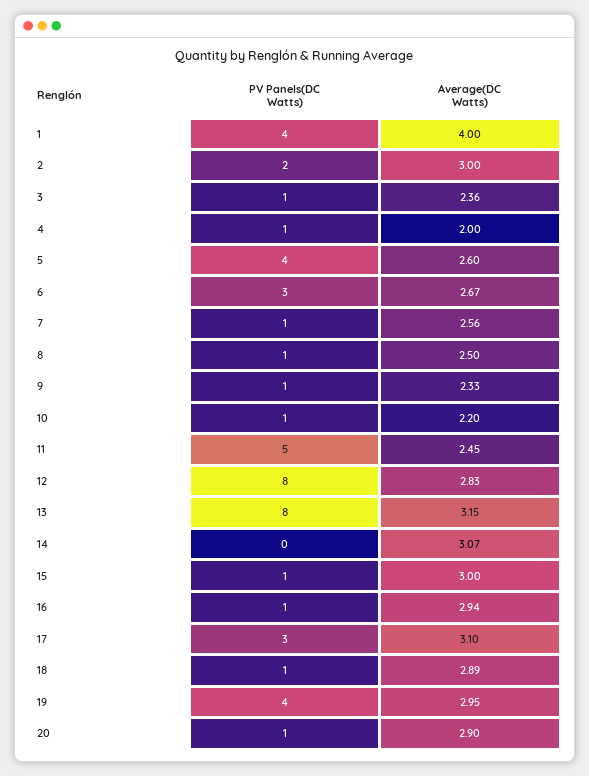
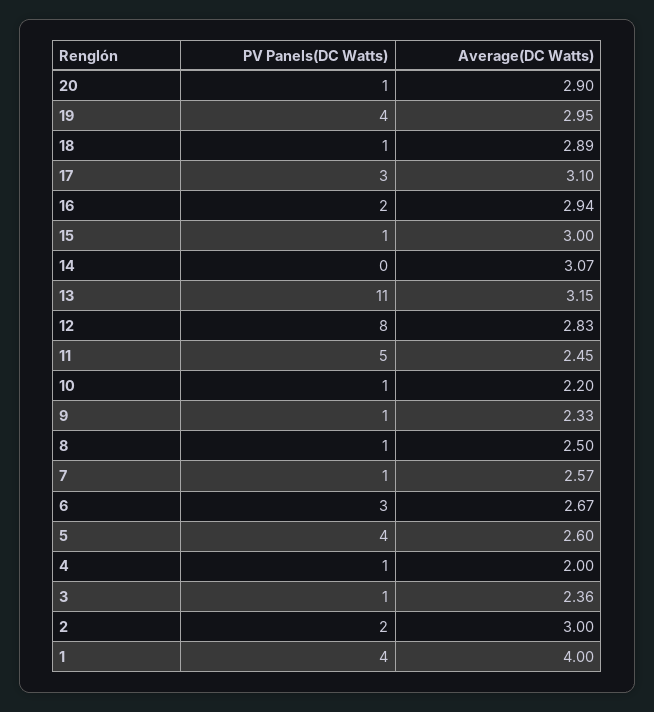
  {
    "PV Panels(DC Watts)": {
      "1": 4,
      "2": 2,
      "3": 1,
      "4": 1,
      "5": 4,
      "6": 3,
      "7": 1,
      "8": 1,
      "9": 1,
      "10": 1,
      "11": 5,
      "12": 8,
-     "13": 8,
+     "13": 11,
      "14": 0,
      "15": 1,
-     "16": 1,
+     "16": 2,
      "17": 3,
      "18": 1,
      "19": 4,
      "20": 1
    },
    "Average(DC Watts)": {
      "1": 4,
      "2": 3,
      "3": 2.36,
      "4": 2,
      "5": 2.6,
      "6": 2.67,
-     "7": 2.56,
+     "7": 2.57,
      "8": 2.5,
      "9": 2.33,
      "10": 2.2,
      "11": 2.45,
      "12": 2.83,
      "13": 3.15,
      "14": 3.07,
      "15": 3,
      "16": 2.94,
      "17": 3.1,
      "18": 2.89,
      "19": 2.95,
      "20": 2.9
    }
  }

